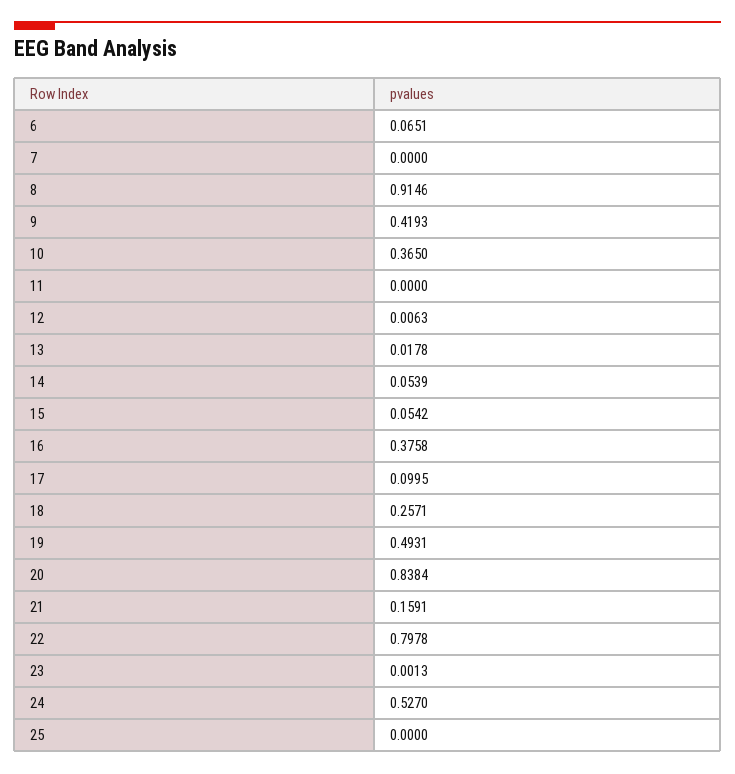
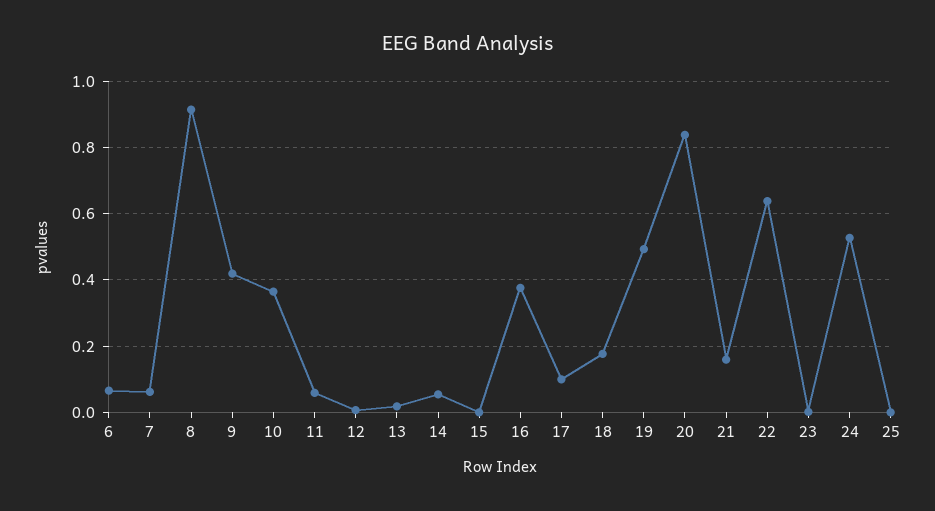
  {
    "6": 0.0651,
-   "7": 0,
+   "7": 0.06,
    "8": 0.9146,
    "9": 0.4193,
    "10": 0.365,
-   "11": 0,
+   "11": 0.06,
    "12": 0.0063,
    "13": 0.0178,
    "14": 0.0539,
-   "15": 0.0542,
+   "15": 0,
    "16": 0.3758,
    "17": 0.0995,
-   "18": 0.2571,
+   "18": 0.18,
    "19": 0.4931,
    "20": 0.8384,
    "21": 0.1591,
-   "22": 0.7978,
+   "22": 0.64,
    "23": 0.0013,
    "24": 0.527,
    "25": 0
  }

